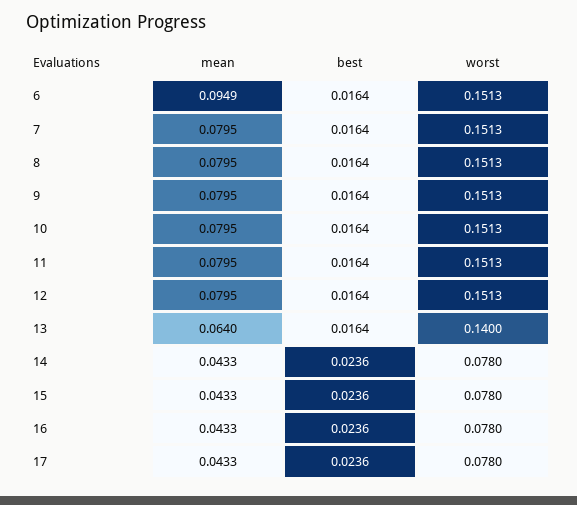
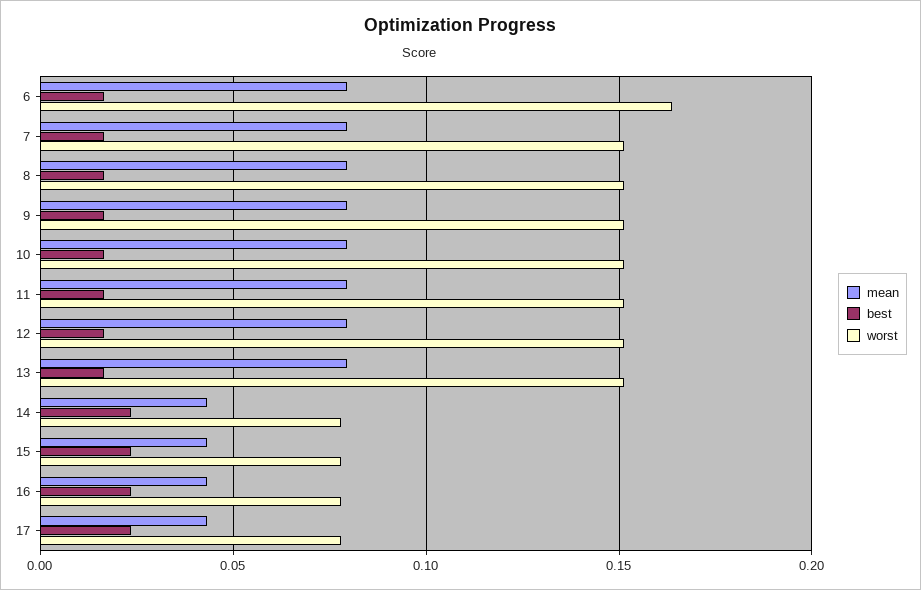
  {
    "mean": {
-     "6": 0.0949,
+     "6": 0.08,
      "7": 0.0795,
      "8": 0.0795,
      "9": 0.0795,
      "10": 0.0795,
      "11": 0.0795,
      "12": 0.0795,
-     "13": 0.064,
+     "13": 0.08,
      "14": 0.0433,
      "15": 0.0433,
      "16": 0.0433,
      "17": 0.0433
    },
    "best": {
      "6": 0.0164,
      "7": 0.0164,
      "8": 0.0164,
      "9": 0.0164,
      "10": 0.0164,
      "11": 0.0164,
      "12": 0.0164,
      "13": 0.0164,
      "14": 0.0236,
      "15": 0.0236,
      "16": 0.0236,
      "17": 0.0236
    },
    "worst": {
-     "6": 0.1513,
+     "6": 0.165,
      "7": 0.1513,
      "8": 0.1513,
      "9": 0.1513,
      "10": 0.1513,
      "11": 0.1513,
      "12": 0.1513,
-     "13": 0.14,
+     "13": 0.15,
      "14": 0.078,
      "15": 0.078,
      "16": 0.078,
      "17": 0.078
    }
  }

